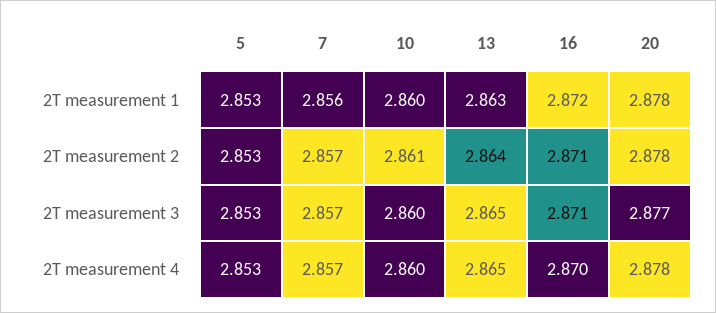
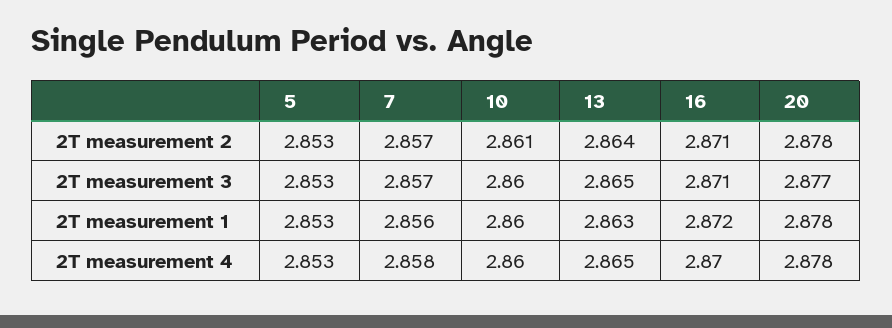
  {
    "5": {
      "2T measurement 1": 2.853,
      "2T measurement 2": 2.853,
      "2T measurement 3": 2.853,
      "2T measurement 4": 2.853
    },
    "7": {
      "2T measurement 1": 2.856,
      "2T measurement 2": 2.857,
      "2T measurement 3": 2.857,
-     "2T measurement 4": 2.857
+     "2T measurement 4": 2.858
    },
    "10": {
      "2T measurement 1": 2.86,
      "2T measurement 2": 2.861,
      "2T measurement 3": 2.86,
      "2T measurement 4": 2.86
    },
    "13": {
      "2T measurement 1": 2.863,
      "2T measurement 2": 2.864,
      "2T measurement 3": 2.865,
      "2T measurement 4": 2.865
    },
    "16": {
      "2T measurement 1": 2.872,
      "2T measurement 2": 2.871,
      "2T measurement 3": 2.871,
      "2T measurement 4": 2.87
    },
    "20": {
      "2T measurement 1": 2.878,
      "2T measurement 2": 2.878,
      "2T measurement 3": 2.877,
      "2T measurement 4": 2.878
    }
  }

